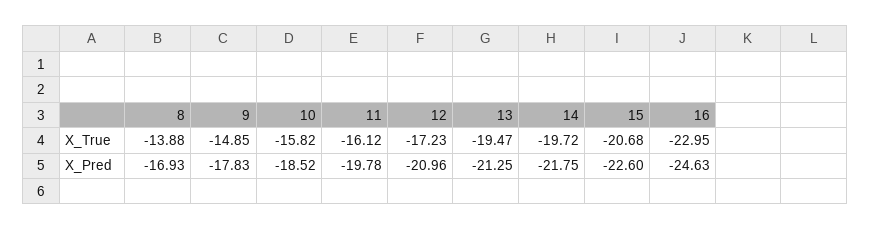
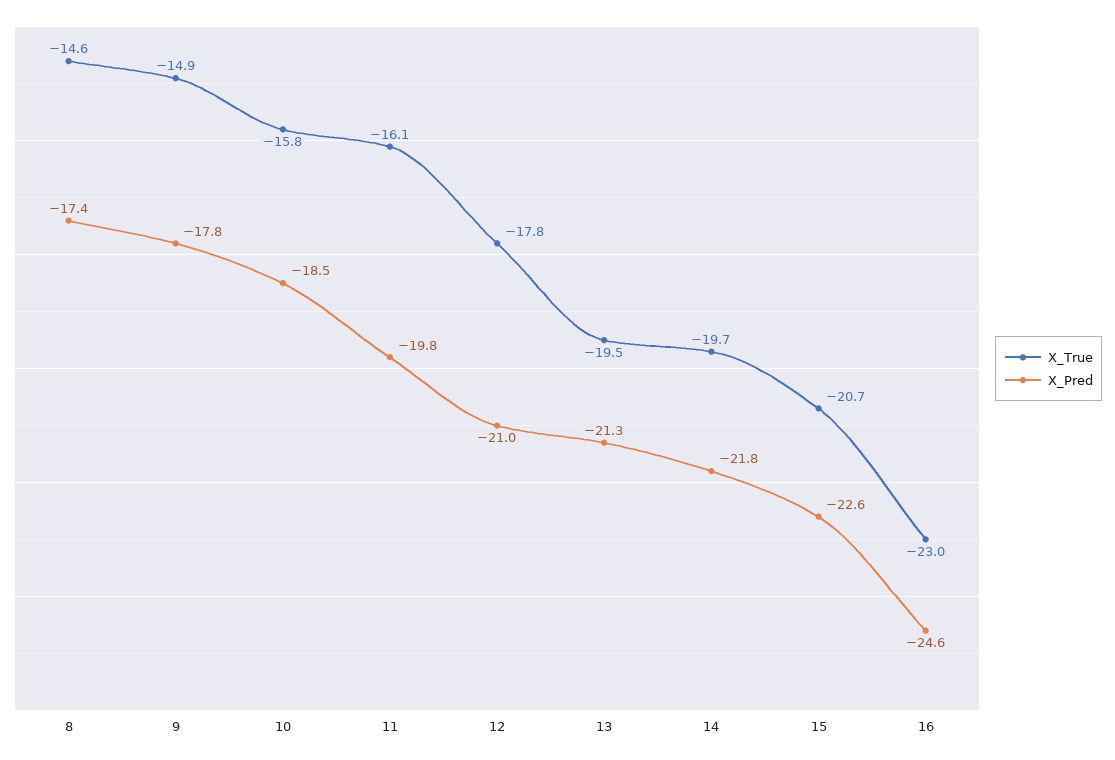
  {
    "X_True": {
-     "8": -13.88,
+     "8": -14.6,
      "9": -14.85,
      "10": -15.82,
      "11": -16.12,
-     "12": -17.23,
+     "12": -17.8,
      "13": -19.47,
      "14": -19.72,
      "15": -20.68,
      "16": -22.95
    },
    "X_Pred": {
-     "8": -16.93,
+     "8": -17.4,
      "9": -17.83,
      "10": -18.52,
      "11": -19.78,
      "12": -20.96,
      "13": -21.25,
      "14": -21.75,
      "15": -22.6,
      "16": -24.63
    }
  }

